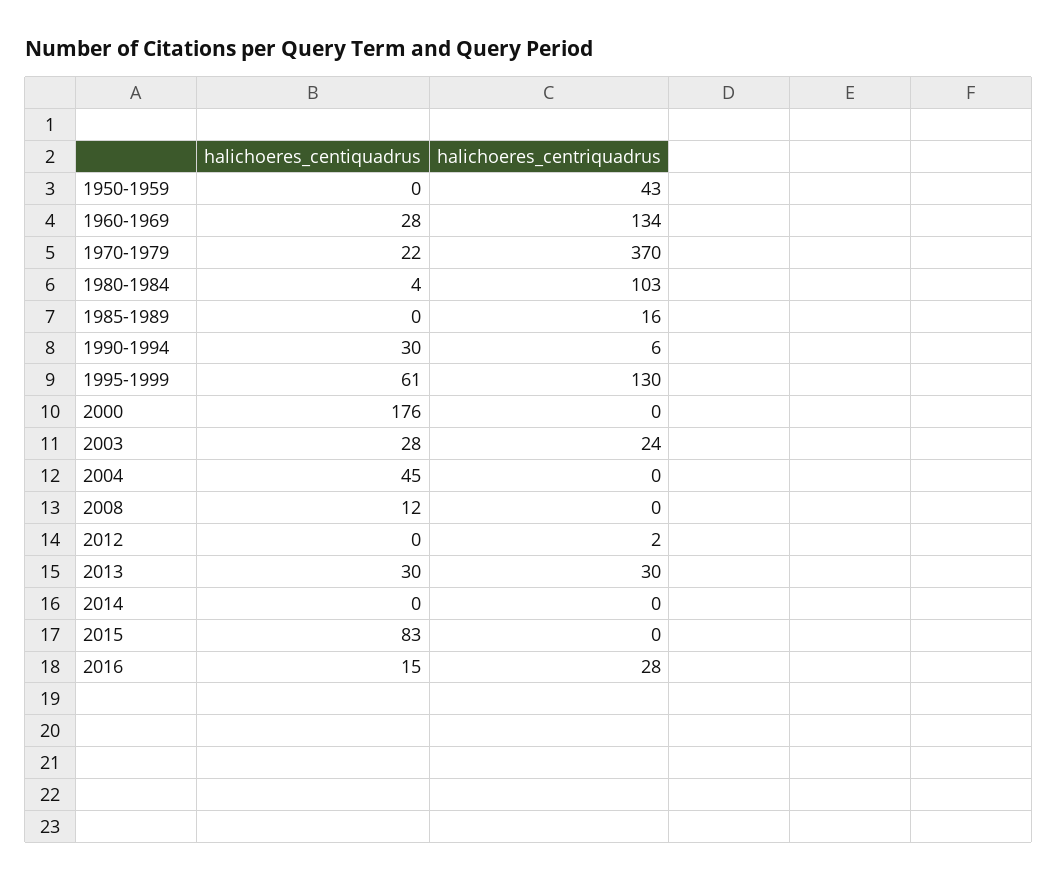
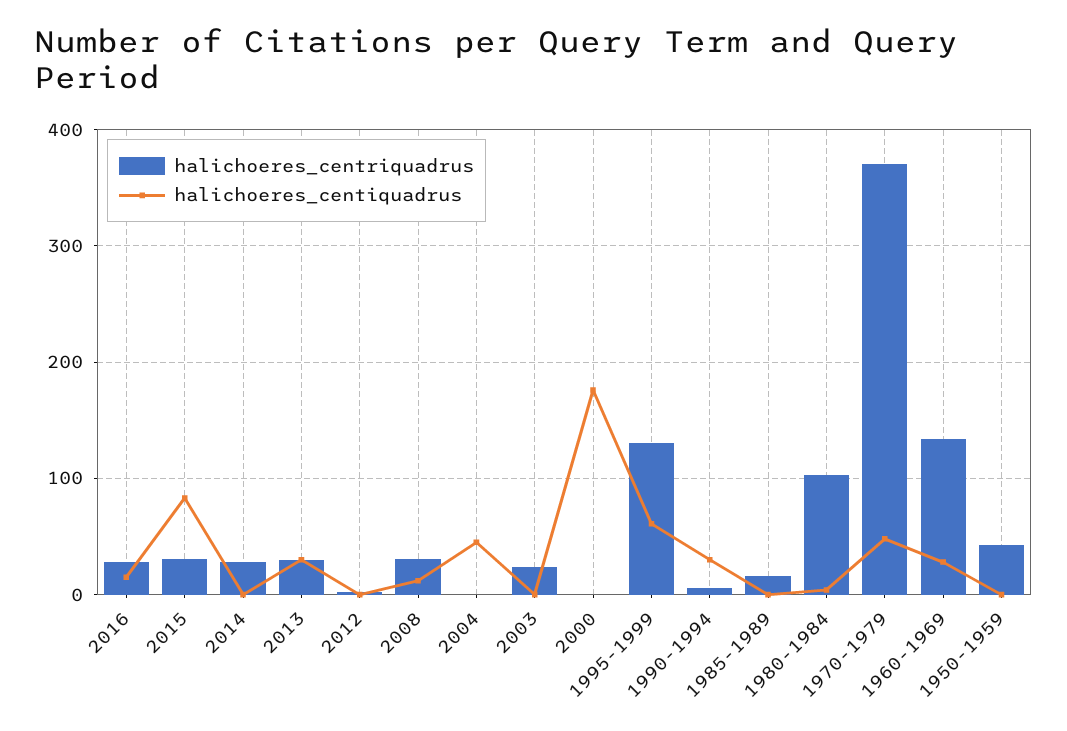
  {
    "halichoeres_centiquadrus": {
      "1950-1959": 0,
      "1960-1969": 28,
-     "1970-1979": 22,
+     "1970-1979": 50,
      "1980-1984": 4,
      "1985-1989": 0,
      "1990-1994": 30,
      "1995-1999": 61,
      "2000": 176,
-     "2003": 28,
+     "2003": 0,
      "2004": 45,
      "2008": 12,
      "2012": 0,
      "2013": 30,
      "2014": 0,
      "2015": 83,
      "2016": 15
    },
    "halichoeres_centriquadrus": {
      "1950-1959": 43,
      "1960-1969": 134,
      "1970-1979": 370,
      "1980-1984": 103,
      "1985-1989": 16,
      "1990-1994": 6,
      "1995-1999": 130,
      "2000": 0,
      "2003": 24,
      "2004": 0,
-     "2008": 0,
+     "2008": 30,
      "2012": 2,
      "2013": 30,
-     "2014": 0,
+     "2014": 30,
-     "2015": 0,
+     "2015": 30,
      "2016": 28
    }
  }

